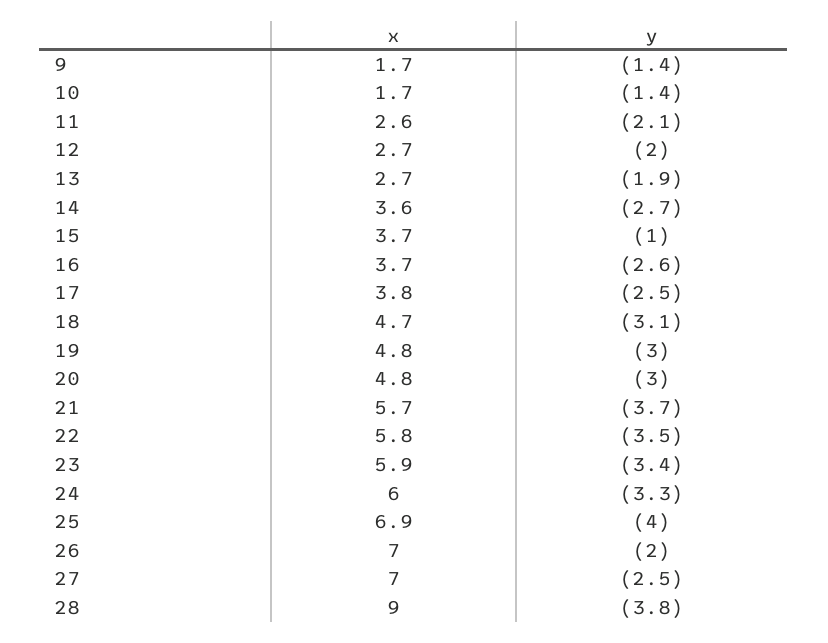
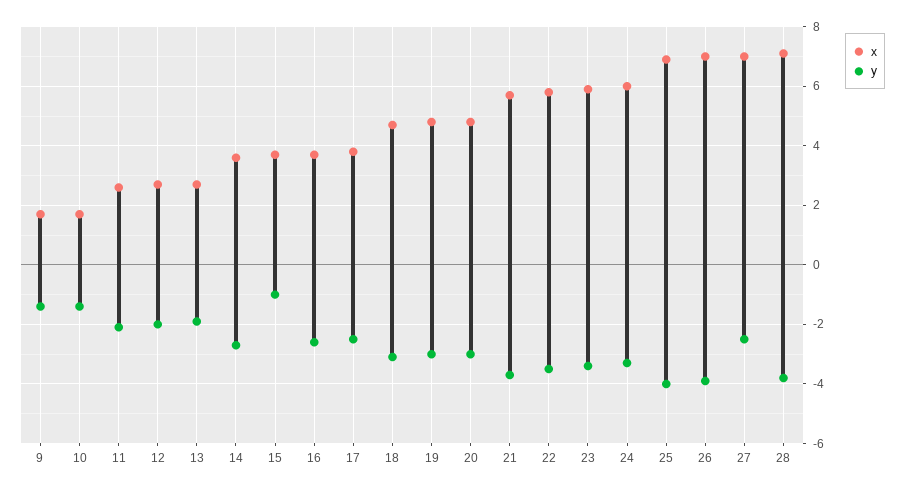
  {
    "x": {
      "9": 1.7,
      "10": 1.7,
      "11": 2.6,
      "12": 2.7,
      "13": 2.7,
      "14": 3.6,
      "15": 3.7,
      "16": 3.7,
      "17": 3.8,
      "18": 4.7,
      "19": 4.8,
      "20": 4.8,
      "21": 5.7,
      "22": 5.8,
      "23": 5.9,
      "24": 6,
      "25": 6.9,
      "26": 7,
      "27": 7,
-     "28": 9
+     "28": 7
    },
    "y": {
      "9": -1.4,
      "10": -1.4,
      "11": -2.1,
      "12": -2,
      "13": -1.9,
      "14": -2.7,
      "15": -1,
      "16": -2.6,
      "17": -2.5,
      "18": -3.1,
      "19": -3,
      "20": -3,
      "21": -3.7,
      "22": -3.5,
      "23": -3.4,
      "24": -3.3,
      "25": -4,
-     "26": -2,
+     "26": -4,
      "27": -2.5,
      "28": -3.8
    }
  }

